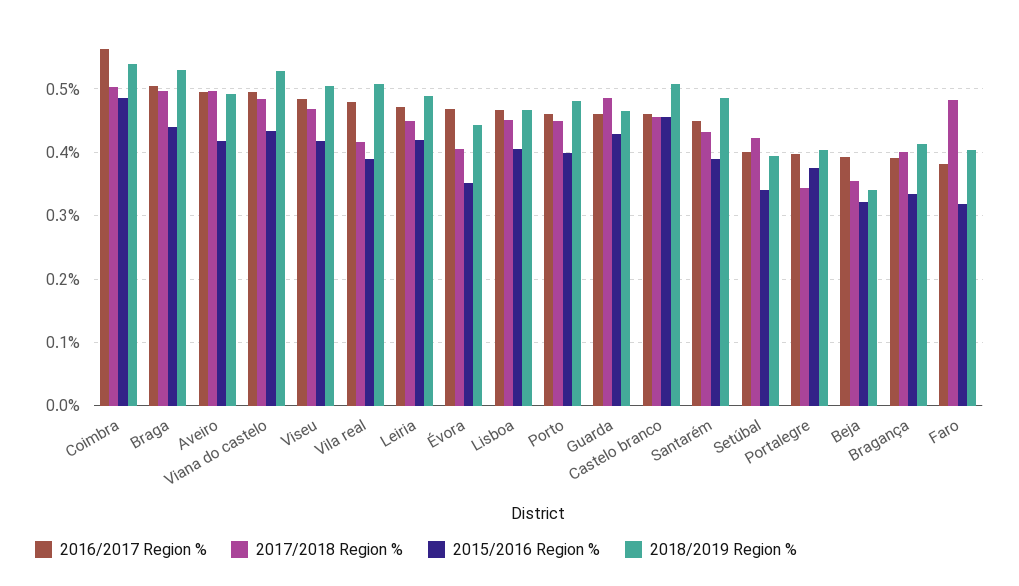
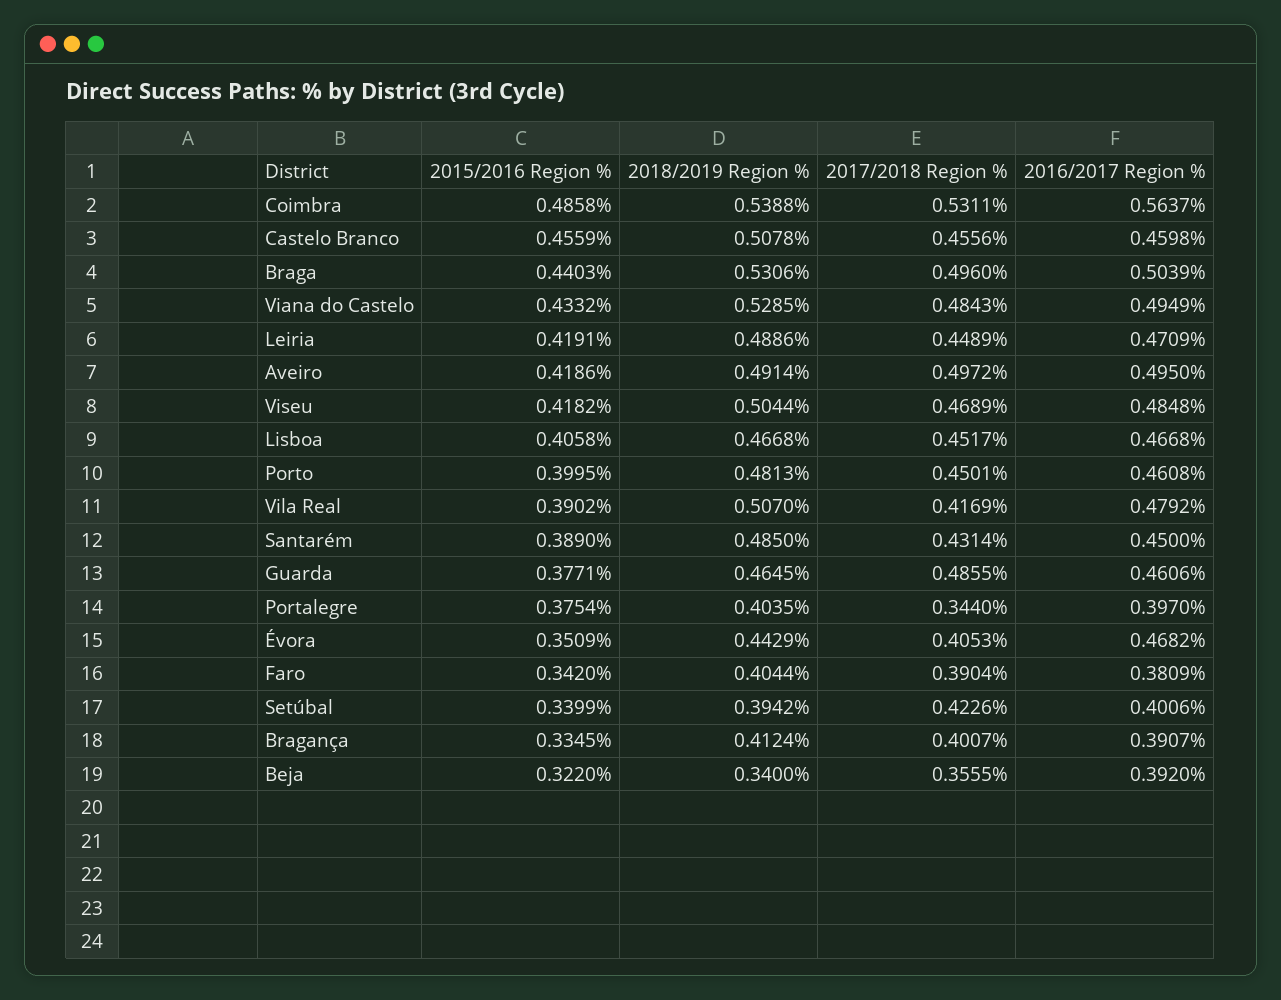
  {
    "2016/2017 Region %": {
      "Coimbra": 0.5637,
      "Braga": 0.5039,
      "Aveiro": 0.495,
      "Viana do castelo": 0.4949,
      "Viseu": 0.4848,
      "Vila real": 0.4792,
      "Leiria": 0.4709,
      "Évora": 0.4682,
      "Lisboa": 0.4668,
      "Porto": 0.4608,
      "Guarda": 0.4606,
      "Castelo branco": 0.4598,
      "Santarém": 0.45,
      "Setúbal": 0.4006,
      "Portalegre": 0.397,
      "Beja": 0.392,
      "Bragança": 0.3907,
      "Faro": 0.3809
    },
    "2017/2018 Region %": {
-     "Coimbra": 0.5,
+     "Coimbra": 0.5311,
      "Braga": 0.496,
      "Aveiro": 0.4972,
      "Viana do castelo": 0.4843,
      "Viseu": 0.4689,
      "Vila real": 0.4169,
      "Leiria": 0.4489,
      "Évora": 0.4053,
      "Lisboa": 0.4517,
      "Porto": 0.4501,
      "Guarda": 0.4855,
      "Castelo branco": 0.4556,
      "Santarém": 0.4314,
      "Setúbal": 0.4226,
      "Portalegre": 0.344,
      "Beja": 0.3555,
      "Bragança": 0.4007,
-     "Faro": 0.48
+     "Faro": 0.3904
    },
    "2015/2016 Region %": {
      "Coimbra": 0.4858,
      "Braga": 0.4403,
      "Aveiro": 0.4186,
      "Viana do castelo": 0.4332,
      "Viseu": 0.4182,
      "Vila real": 0.3902,
      "Leiria": 0.4191,
      "Évora": 0.3509,
      "Lisboa": 0.4058,
      "Porto": 0.3995,
-     "Guarda": 0.43,
+     "Guarda": 0.3771,
      "Castelo branco": 0.4559,
      "Santarém": 0.389,
      "Setúbal": 0.3399,
      "Portalegre": 0.3754,
      "Beja": 0.322,
      "Bragança": 0.3345,
-     "Faro": 0.32
+     "Faro": 0.342
    },
    "2018/2019 Region %": {
      "Coimbra": 0.5388,
      "Braga": 0.5306,
      "Aveiro": 0.4914,
      "Viana do castelo": 0.5285,
      "Viseu": 0.5044,
      "Vila real": 0.507,
      "Leiria": 0.4886,
      "Évora": 0.4429,
      "Lisboa": 0.4668,
      "Porto": 0.4813,
      "Guarda": 0.4645,
      "Castelo branco": 0.5078,
      "Santarém": 0.485,
      "Setúbal": 0.3942,
      "Portalegre": 0.4035,
      "Beja": 0.34,
      "Bragança": 0.4124,
      "Faro": 0.4044
    }
  }

